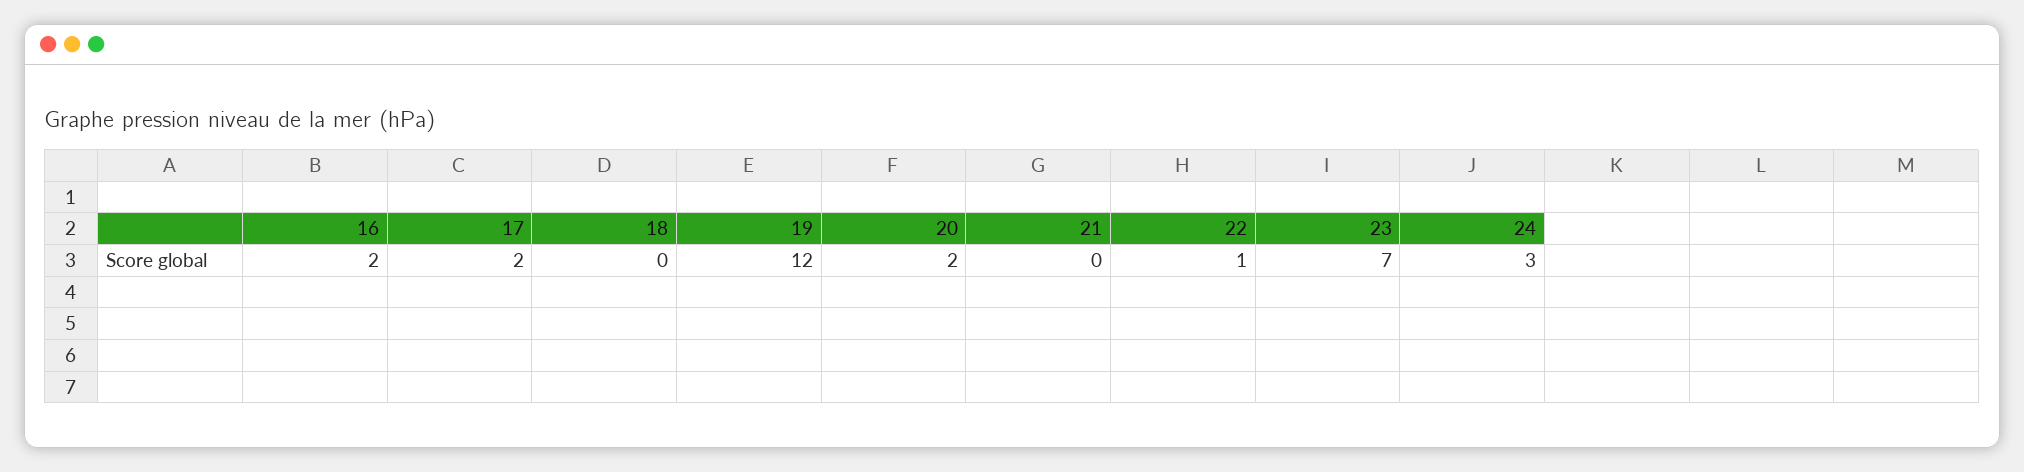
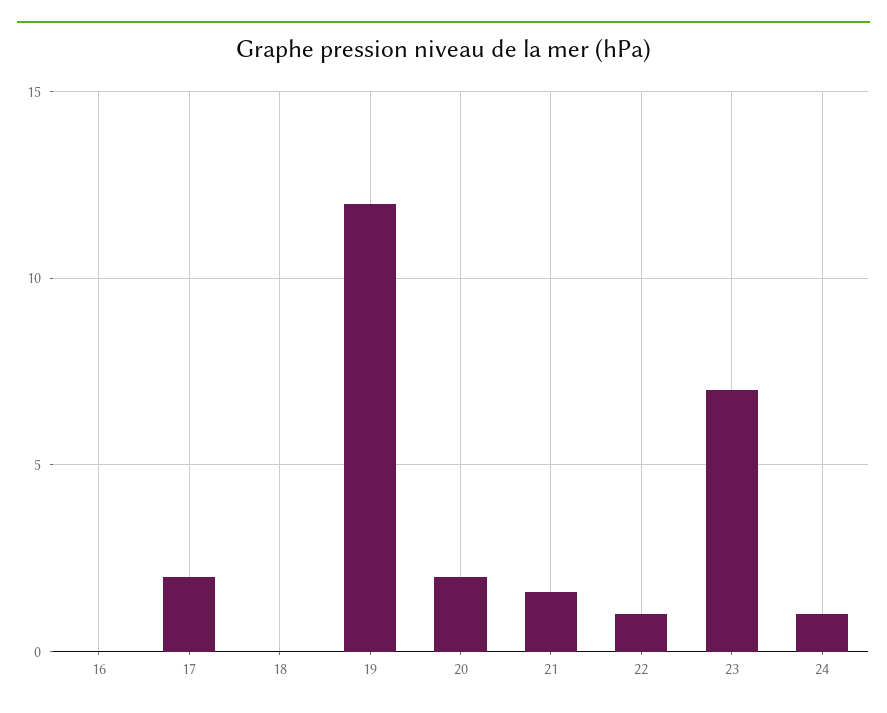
  {
-   "16": 2,
+   "16": 0,
    "17": 2,
    "18": 0,
    "19": 12,
    "20": 2,
-   "21": 0,
+   "21": 1.5,
    "22": 1,
    "23": 7,
-   "24": 3
+   "24": 1
  }

